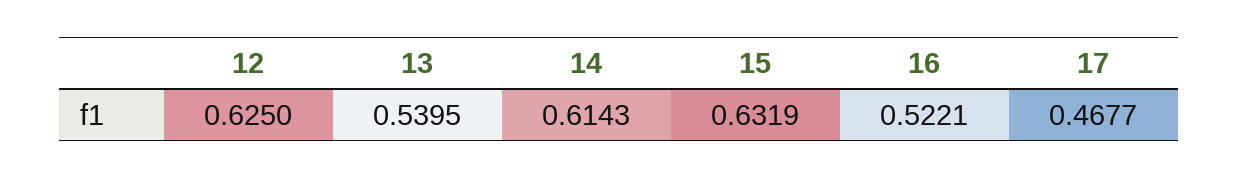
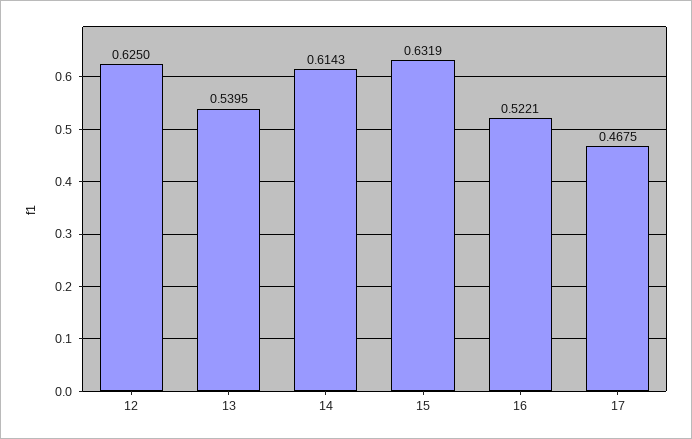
  {
    "12": 0.625,
    "13": 0.5395,
    "14": 0.6143,
    "15": 0.6319,
    "16": 0.5221,
-   "17": 0.4677
+   "17": 0.4675
  }

